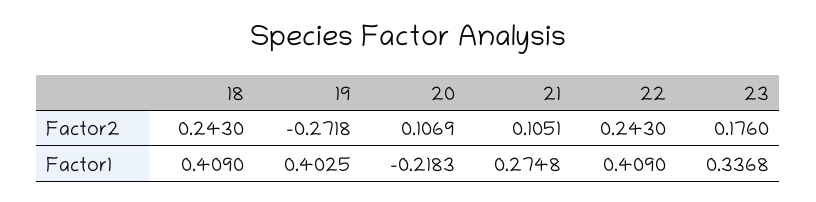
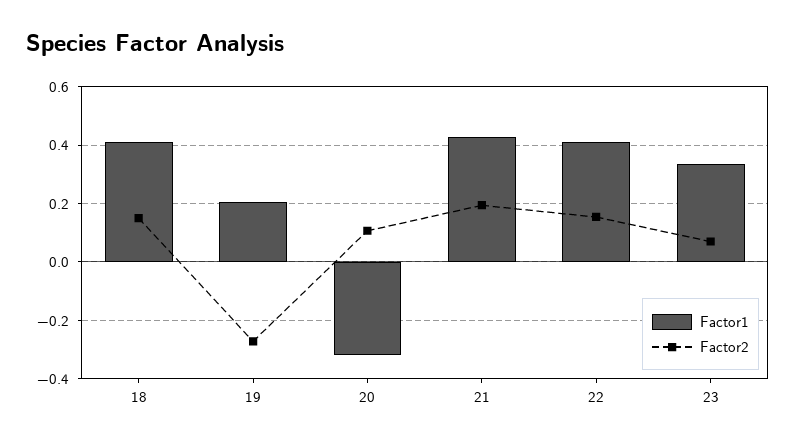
  {
    "Factor2": {
-     "18": 0.243,
+     "18": 0.15,
      "19": -0.2718,
      "20": 0.1069,
-     "21": 0.1051,
+     "21": 0.2,
-     "22": 0.243,
+     "22": 0.15,
-     "23": 0.176
+     "23": 0.075
    },
    "Factor1": {
      "18": 0.409,
-     "19": 0.4025,
+     "19": 0.2,
-     "20": -0.2183,
+     "20": -0.325,
-     "21": 0.2748,
+     "21": 0.425,
      "22": 0.409,
      "23": 0.3368
    }
  }

